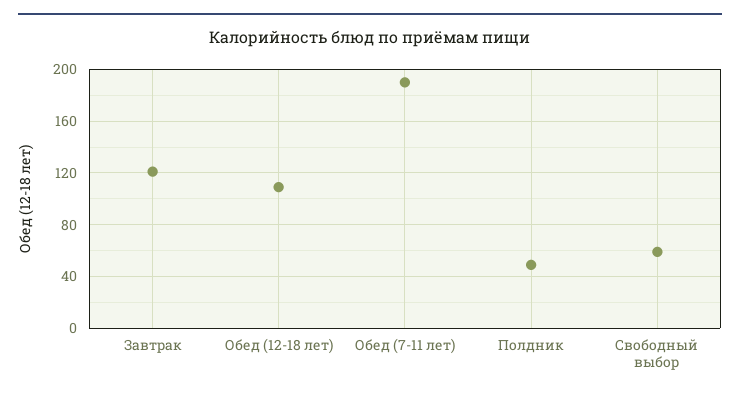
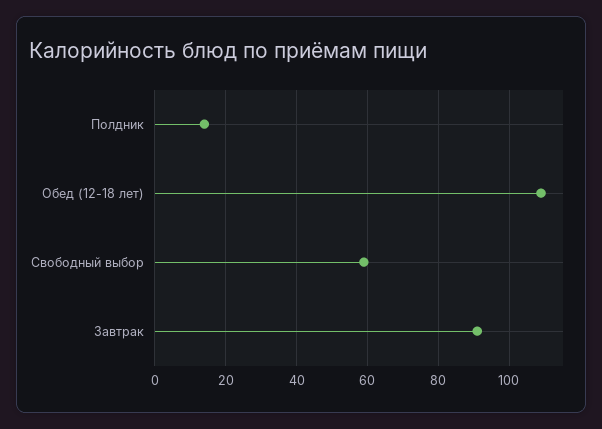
  {
-   "Завтрак": 120,
+   "Завтрак": 90,
    "Обед (12-18 лет)": 110,
-   "Обед (7-11 лет)": 190,
-   "Полдник": 50,
+   "Полдник": 15,
    "Свободный выбор": 60
  }

